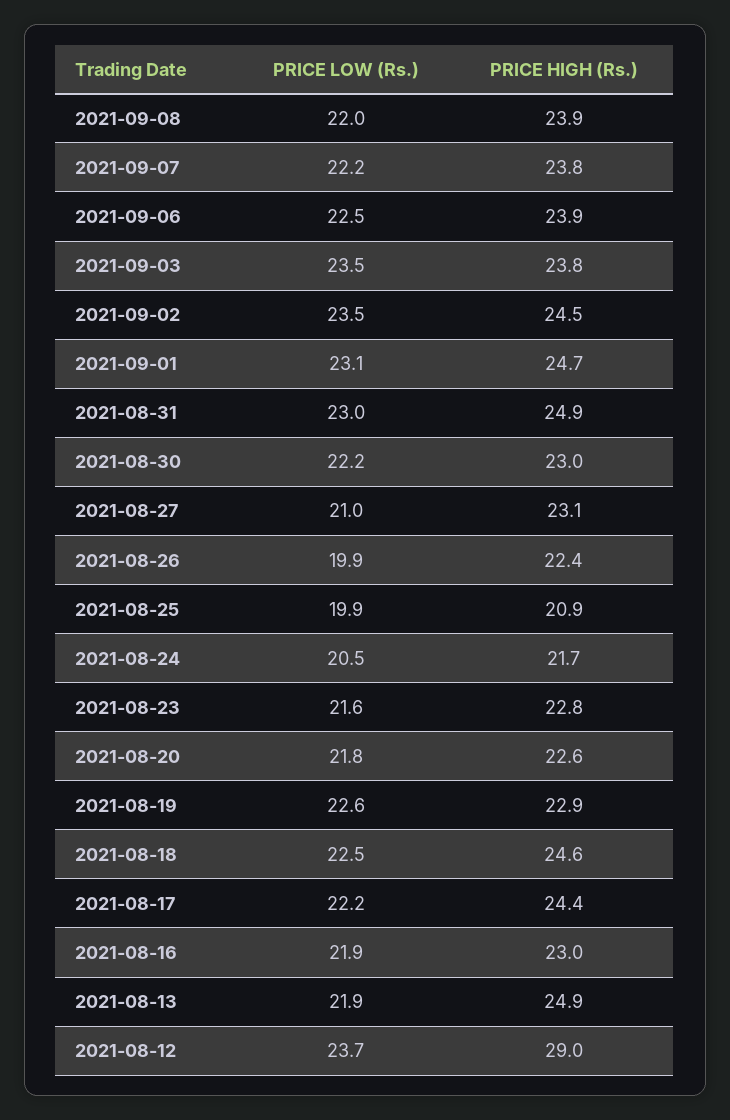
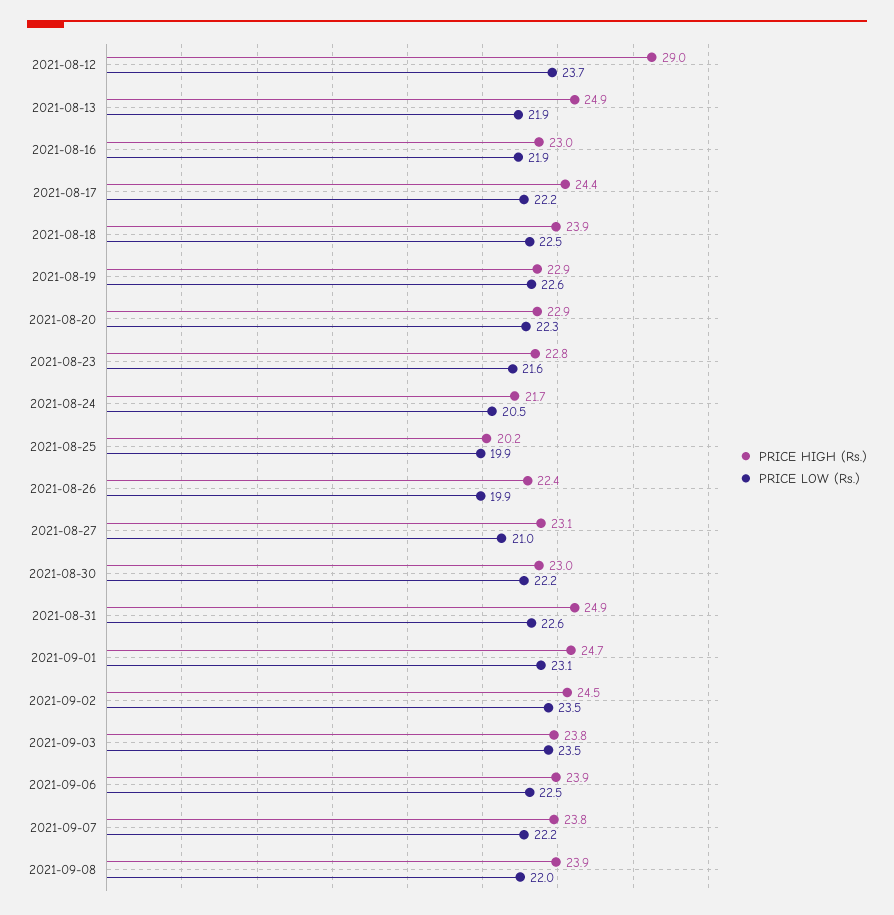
  {
    "PRICE LOW (Rs.)": {
      "2021-09-08": 22,
      "2021-09-07": 22.2,
      "2021-09-06": 22.5,
      "2021-09-03": 23.5,
      "2021-09-02": 23.5,
      "2021-09-01": 23.1,
-     "2021-08-31": 23,
+     "2021-08-31": 22.6,
      "2021-08-30": 22.2,
      "2021-08-27": 21,
      "2021-08-26": 19.9,
      "2021-08-25": 19.9,
      "2021-08-24": 20.5,
      "2021-08-23": 21.6,
-     "2021-08-20": 21.8,
+     "2021-08-20": 22.3,
      "2021-08-19": 22.6,
      "2021-08-18": 22.5,
      "2021-08-17": 22.2,
      "2021-08-16": 21.9,
      "2021-08-13": 21.9,
      "2021-08-12": 23.7
    },
    "PRICE HIGH (Rs.)": {
      "2021-09-08": 23.9,
      "2021-09-07": 23.8,
      "2021-09-06": 23.9,
      "2021-09-03": 23.8,
      "2021-09-02": 24.5,
      "2021-09-01": 24.7,
      "2021-08-31": 24.9,
      "2021-08-30": 23,
      "2021-08-27": 23.1,
      "2021-08-26": 22.4,
-     "2021-08-25": 20.9,
+     "2021-08-25": 20.2,
      "2021-08-24": 21.7,
      "2021-08-23": 22.8,
-     "2021-08-20": 22.6,
+     "2021-08-20": 22.9,
      "2021-08-19": 22.9,
-     "2021-08-18": 24.6,
+     "2021-08-18": 23.9,
      "2021-08-17": 24.4,
      "2021-08-16": 23,
      "2021-08-13": 24.9,
      "2021-08-12": 29
    }
  }

